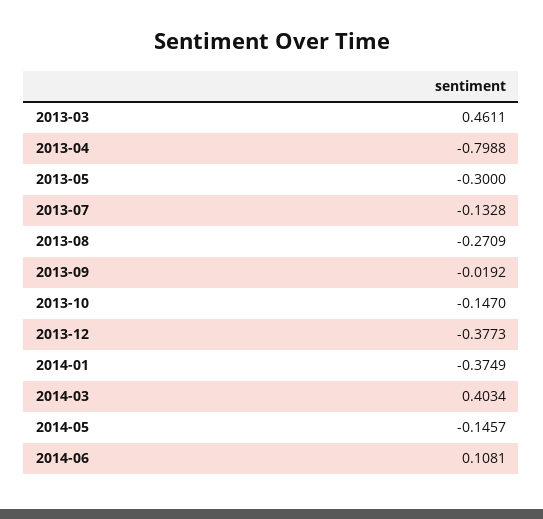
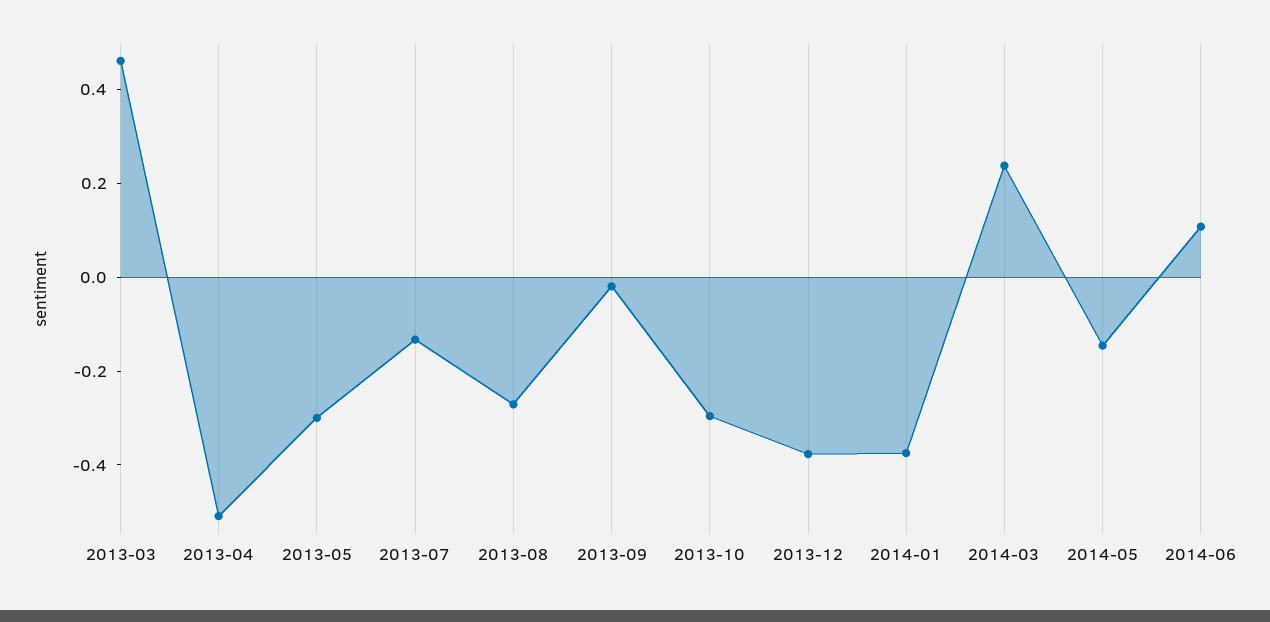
  {
    "2013-03": 0.4611,
-   "2013-04": -0.7988,
+   "2013-04": -0.5,
    "2013-05": -0.3,
    "2013-07": -0.1328,
    "2013-08": -0.2709,
    "2013-09": -0.0192,
-   "2013-10": -0.147,
+   "2013-10": -0.3,
    "2013-12": -0.3773,
    "2014-01": -0.3749,
-   "2014-03": 0.4034,
+   "2014-03": 0.25,
    "2014-05": -0.1457,
    "2014-06": 0.1081
  }

